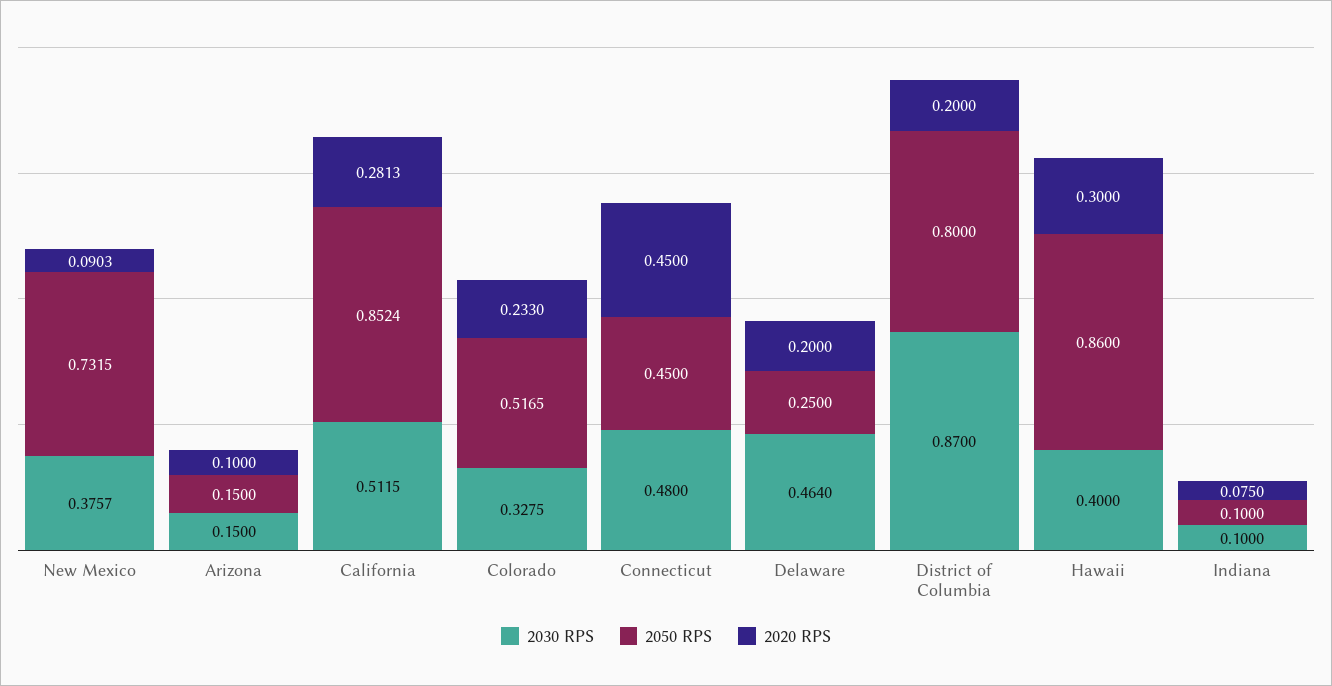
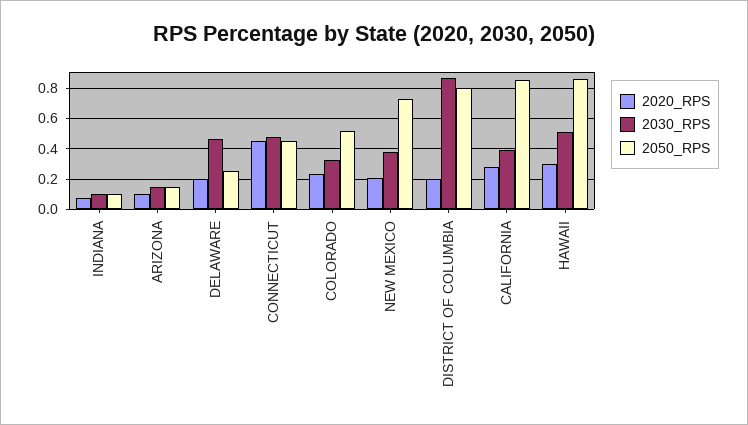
  {
    "2030 RPS": {
      "New Mexico": 0.3757,
      "Arizona": 0.15,
-     "California": 0.5115,
+     "California": 0.4,
      "Colorado": 0.3275,
      "Connecticut": 0.48,
      "Delaware": 0.464,
      "District of Columbia": 0.87,
-     "Hawaii": 0.4,
+     "Hawaii": 0.5,
      "Indiana": 0.1
    },
    "2050 RPS": {
      "New Mexico": 0.7315,
      "Arizona": 0.15,
      "California": 0.8524,
      "Colorado": 0.5165,
      "Connecticut": 0.45,
      "Delaware": 0.25,
      "District of Columbia": 0.8,
      "Hawaii": 0.86,
      "Indiana": 0.1
    },
    "2020 RPS": {
-     "New Mexico": 0.0903,
+     "New Mexico": 0.2,
      "Arizona": 0.1,
      "California": 0.2813,
      "Colorado": 0.233,
      "Connecticut": 0.45,
      "Delaware": 0.2,
      "District of Columbia": 0.2,
      "Hawaii": 0.3,
      "Indiana": 0.075
    }
  }

